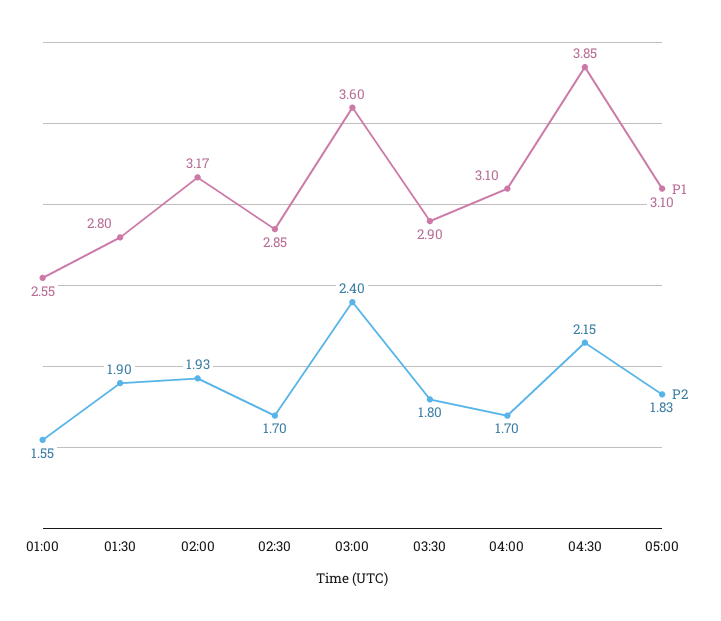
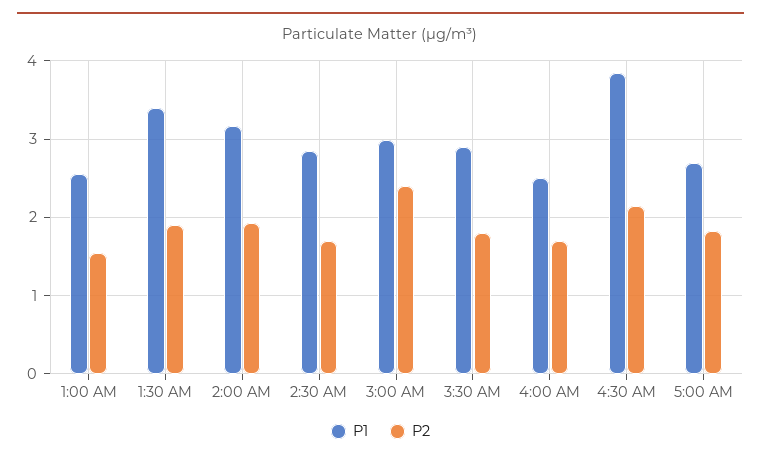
  {
    "P1": {
      "01:00": 2.55,
-     "01:30": 2.8,
+     "01:30": 3.4,
      "02:00": 3.17,
      "02:30": 2.85,
-     "03:00": 3.6,
+     "03:00": 3,
      "03:30": 2.9,
-     "04:00": 3.1,
+     "04:00": 2.5,
      "04:30": 3.85,
-     "05:00": 3.1
+     "05:00": 2.7
    },
    "P2": {
      "01:00": 1.55,
      "01:30": 1.9,
      "02:00": 1.93,
      "02:30": 1.7,
      "03:00": 2.4,
      "03:30": 1.8,
      "04:00": 1.7,
      "04:30": 2.15,
      "05:00": 1.83
    }
  }

